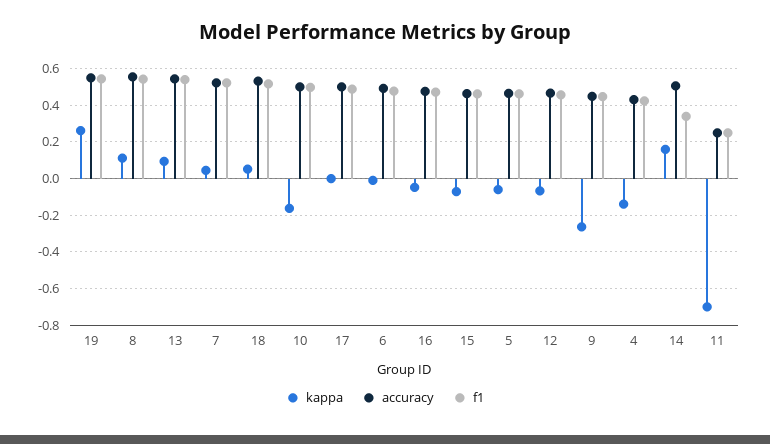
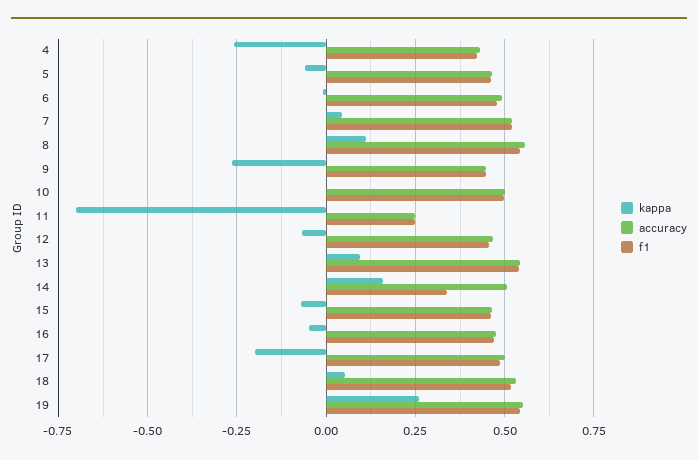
  {
    "kappa": {
      "19": 0.25,
      "8": 0.1,
      "13": 0.1,
      "7": 0.05,
      "18": 0.05,
-     "10": -0.15,
+     "10": 0,
-     "17": 0,
+     "17": -0.2,
      "6": 0,
      "16": -0.05,
      "15": -0.075,
      "5": -0.05,
      "12": -0.075,
      "9": -0.275,
-     "4": -0.15,
+     "4": -0.25,
      "14": 0.15,
      "11": -0.7
    },
    "accuracy": {
      "19": 0.55,
      "8": 0.55,
      "13": 0.55,
      "7": 0.525,
      "18": 0.525,
      "10": 0.5,
      "17": 0.5,
      "6": 0.5,
      "16": 0.475,
      "15": 0.475,
      "5": 0.475,
      "12": 0.475,
      "9": 0.45,
      "4": 0.425,
      "14": 0.5,
      "11": 0.25
    },
    "f1": {
      "19": 0.55,
      "8": 0.55,
      "13": 0.55,
      "7": 0.525,
      "18": 0.525,
      "10": 0.5,
      "17": 0.5,
      "6": 0.475,
      "16": 0.475,
      "15": 0.475,
      "5": 0.45,
      "12": 0.45,
      "9": 0.45,
      "4": 0.425,
      "14": 0.35,
      "11": 0.25
    }
  }

